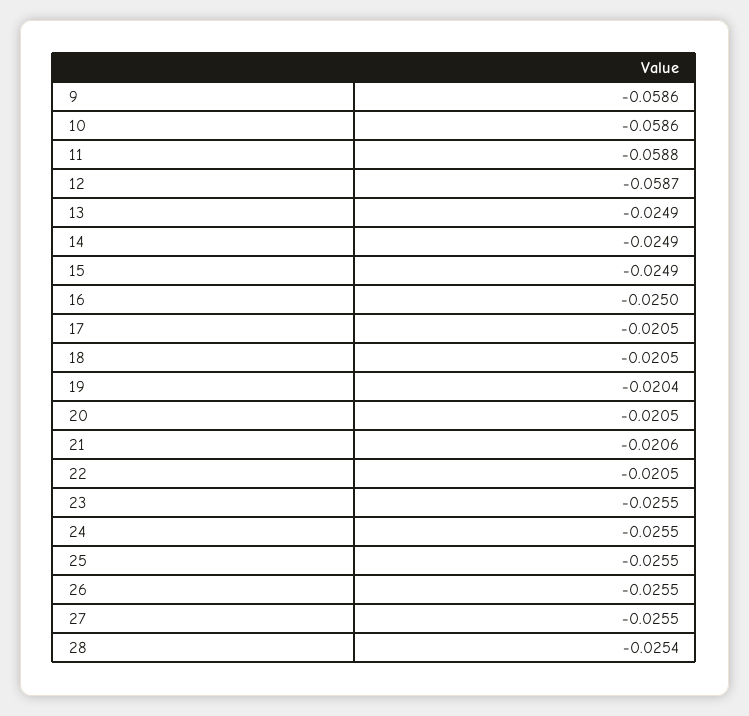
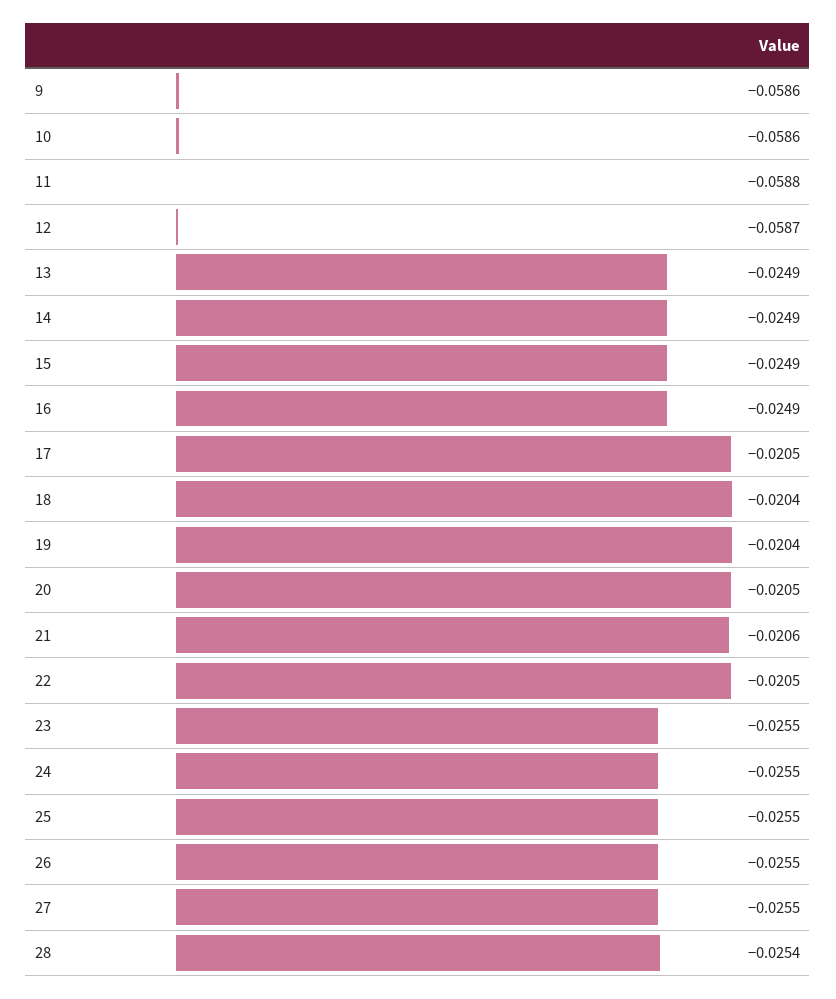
  {
    "9": -0.0586,
    "10": -0.0586,
    "11": -0.0588,
    "12": -0.0587,
    "13": -0.0249,
    "14": -0.0249,
    "15": -0.0249,
-   "16": -0.025,
+   "16": -0.0249,
    "17": -0.0205,
-   "18": -0.0205,
+   "18": -0.0204,
    "19": -0.0204,
    "20": -0.0205,
    "21": -0.0206,
    "22": -0.0205,
    "23": -0.0255,
    "24": -0.0255,
    "25": -0.0255,
    "26": -0.0255,
    "27": -0.0255,
    "28": -0.0254
  }

